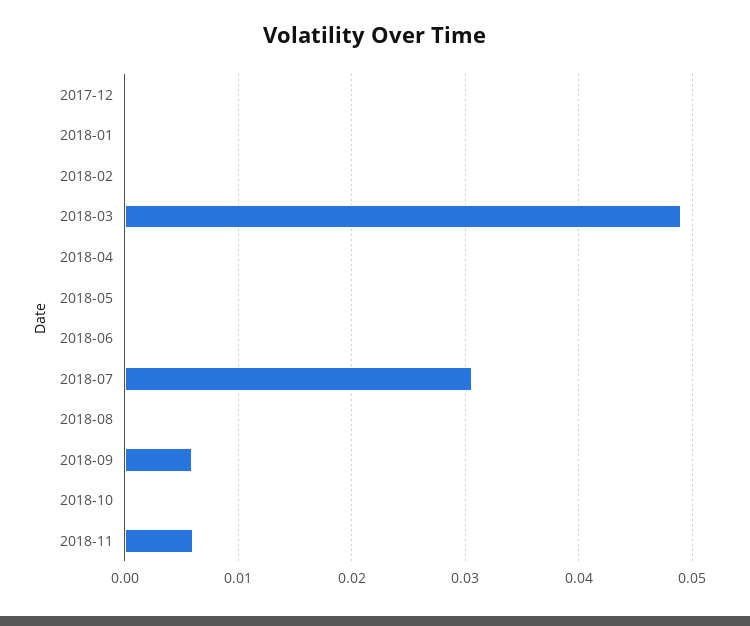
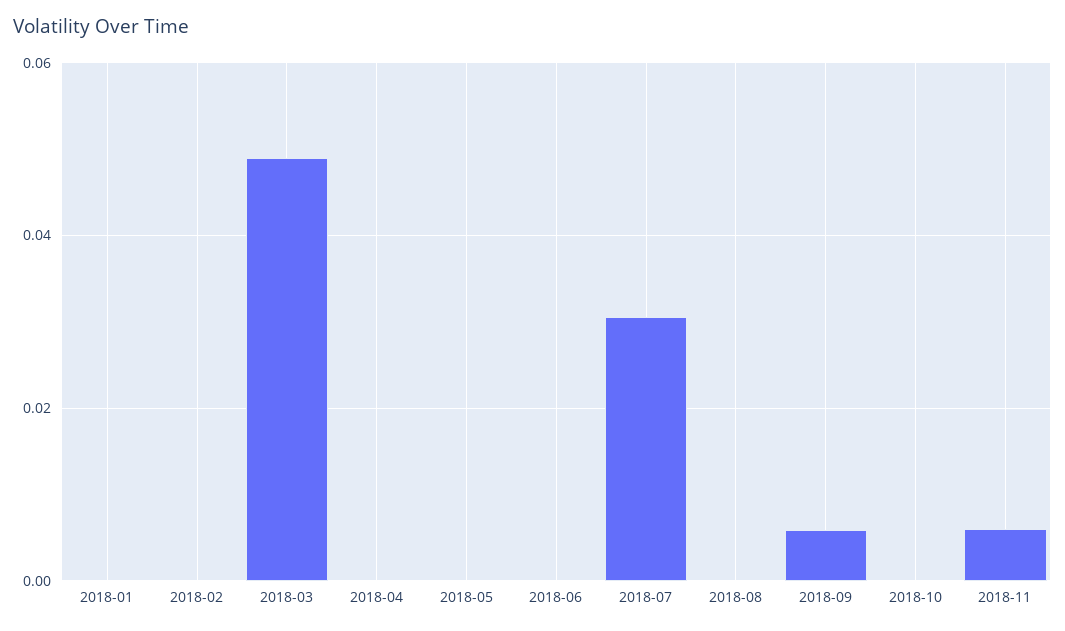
  {
-   "2017-12": 0,
    "2018-01": 0,
    "2018-02": 0,
    "2018-03": 0.049,
    "2018-04": 0,
    "2018-05": 0,
    "2018-06": 0,
    "2018-07": 0.031,
    "2018-08": 0,
    "2018-09": 0.006,
    "2018-10": 0,
    "2018-11": 0.006
  }

